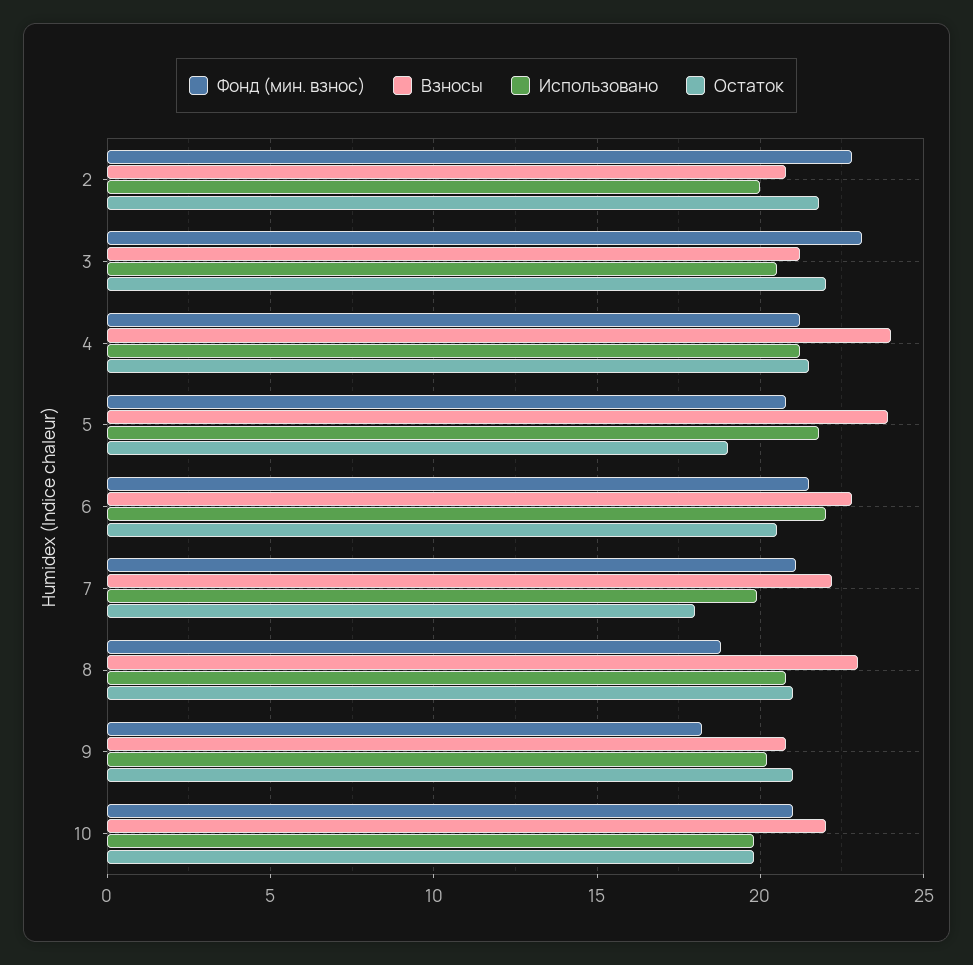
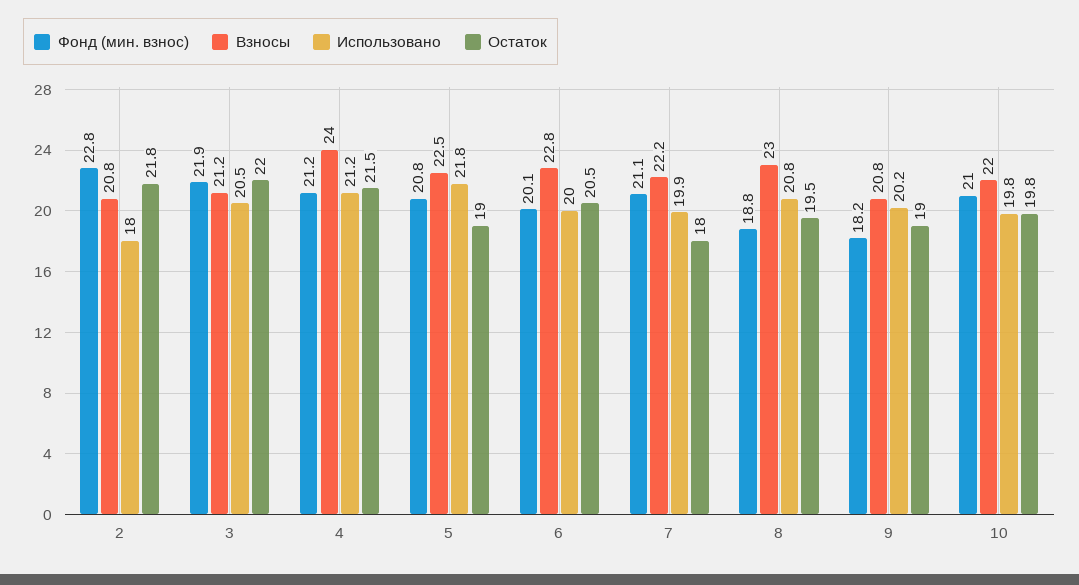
  {
    "Фонд (мин. взнос)": {
      "2": 22.8,
-     "3": 23,
+     "3": 21.9,
      "4": 21.2,
      "5": 20.8,
-     "6": 21.5,
+     "6": 20.1,
      "7": 21.1,
      "8": 18.8,
      "9": 18.2,
      "10": 21
    },
    "Взносы": {
      "2": 20.8,
      "3": 21.2,
      "4": 24,
-     "5": 24,
+     "5": 22.5,
      "6": 22.8,
      "7": 22.2,
      "8": 23,
      "9": 20.8,
      "10": 22
    },
    "Использовано": {
-     "2": 20,
+     "2": 18,
      "3": 20.5,
      "4": 21.2,
      "5": 21.8,
-     "6": 22,
+     "6": 20,
      "7": 19.9,
      "8": 20.8,
      "9": 20.2,
      "10": 19.8
    },
    "Остаток": {
      "2": 21.8,
      "3": 22,
      "4": 21.5,
      "5": 19,
      "6": 20.5,
      "7": 18,
-     "8": 21,
+     "8": 19.5,
-     "9": 21,
+     "9": 19,
      "10": 19.8
    }
  }

